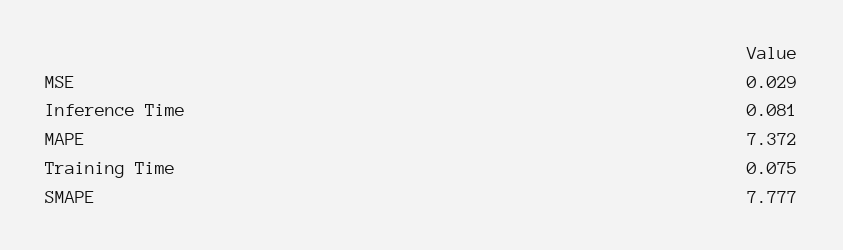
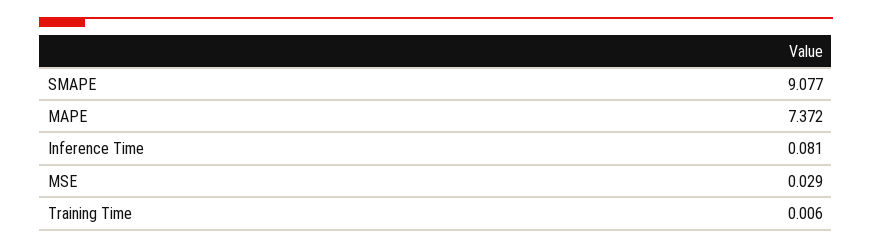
  {
    "MSE": 0.029,
    "Inference Time": 0.081,
    "MAPE": 7.372,
-   "Training Time": 0.075,
+   "Training Time": 0.006,
-   "SMAPE": 7.777
+   "SMAPE": 9.077
  }

